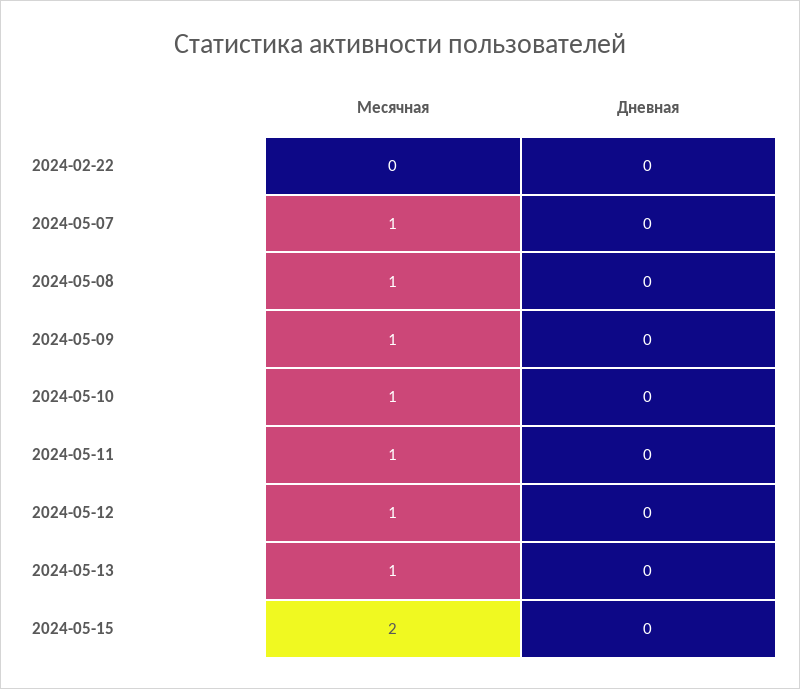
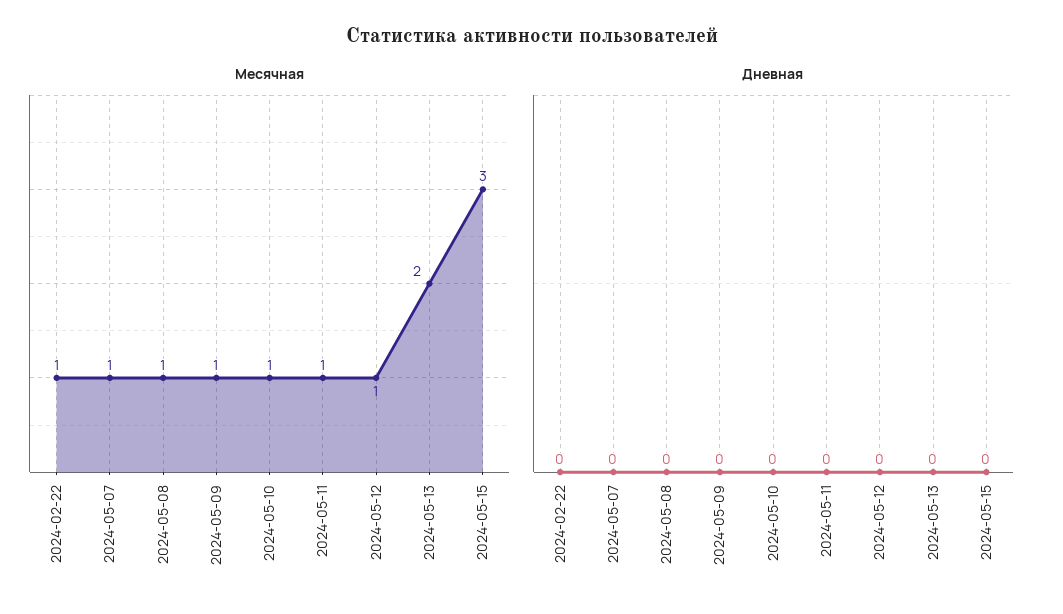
  {
    "Месячная": {
-     "2024-02-22": 0,
+     "2024-02-22": 1,
      "2024-05-07": 1,
      "2024-05-08": 1,
      "2024-05-09": 1,
      "2024-05-10": 1,
      "2024-05-11": 1,
      "2024-05-12": 1,
-     "2024-05-13": 1,
+     "2024-05-13": 2,
-     "2024-05-15": 2
+     "2024-05-15": 3
    },
    "Дневная": {
      "2024-02-22": 0,
      "2024-05-07": 0,
      "2024-05-08": 0,
      "2024-05-09": 0,
      "2024-05-10": 0,
      "2024-05-11": 0,
      "2024-05-12": 0,
      "2024-05-13": 0,
      "2024-05-15": 0
    }
  }

